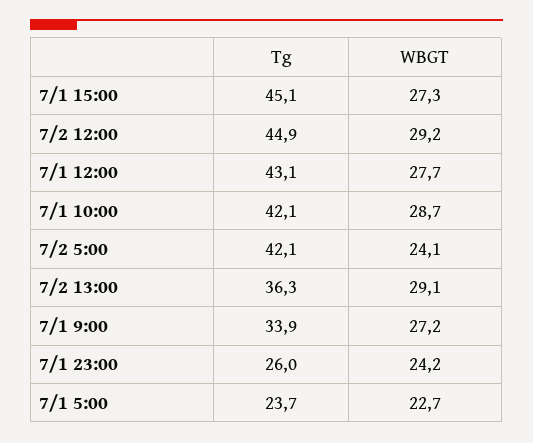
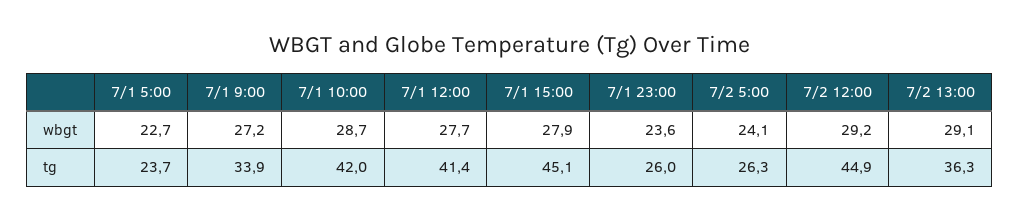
  {
    "Tg": {
      "7/1 15:00": 45.1,
      "7/2 12:00": 44.9,
-     "7/1 12:00": 43.1,
+     "7/1 12:00": 41.4,
-     "7/1 10:00": 42.1,
+     "7/1 10:00": 42,
-     "7/2 5:00": 42.1,
+     "7/2 5:00": 26.3,
      "7/2 13:00": 36.3,
      "7/1 9:00": 33.9,
      "7/1 23:00": 26,
      "7/1 5:00": 23.7
    },
    "WBGT": {
-     "7/1 15:00": 27.3,
+     "7/1 15:00": 27.9,
      "7/2 12:00": 29.2,
      "7/1 12:00": 27.7,
      "7/1 10:00": 28.7,
      "7/2 5:00": 24.1,
      "7/2 13:00": 29.1,
      "7/1 9:00": 27.2,
-     "7/1 23:00": 24.2,
+     "7/1 23:00": 23.6,
      "7/1 5:00": 22.7
    }
  }

